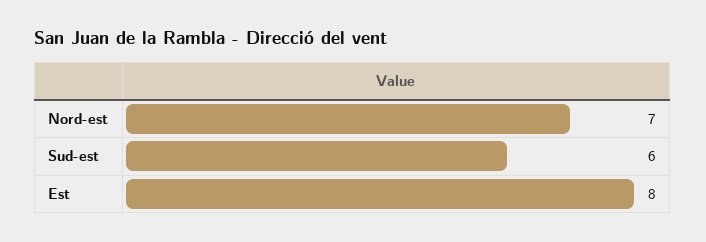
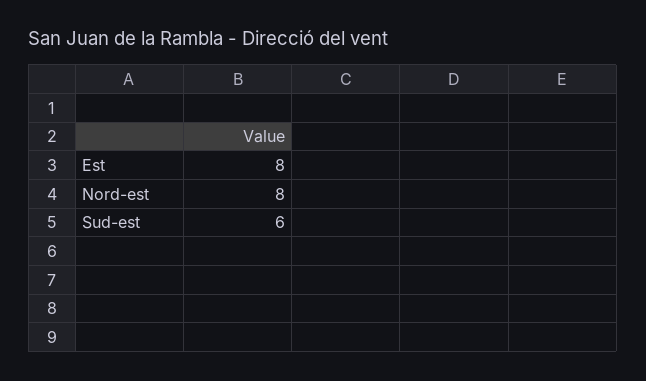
  {
-   "Nord-est": 7,
+   "Nord-est": 8,
    "Sud-est": 6,
    "Est": 8
  }

